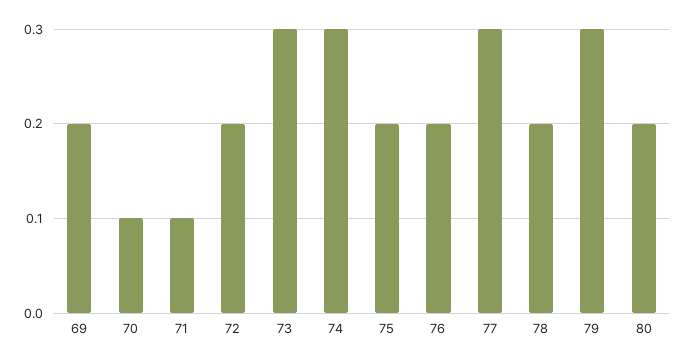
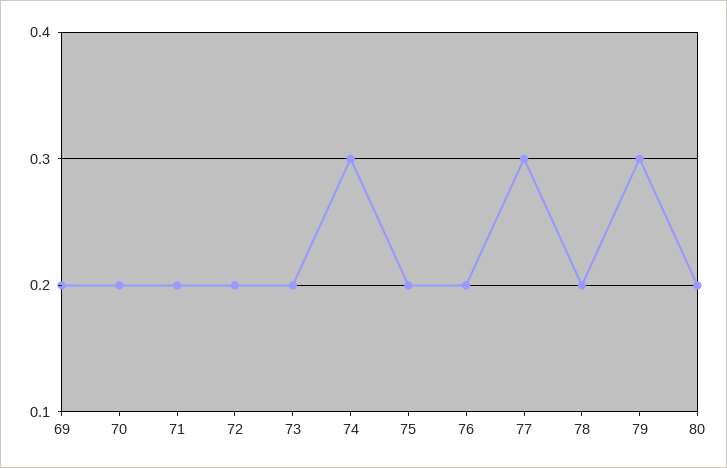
  {
    "69": 0.2,
-   "70": 0.1,
+   "70": 0.2,
-   "71": 0.1,
+   "71": 0.2,
    "72": 0.2,
-   "73": 0.3,
+   "73": 0.2,
    "74": 0.3,
    "75": 0.2,
    "76": 0.2,
    "77": 0.3,
    "78": 0.2,
    "79": 0.3,
    "80": 0.2
  }

